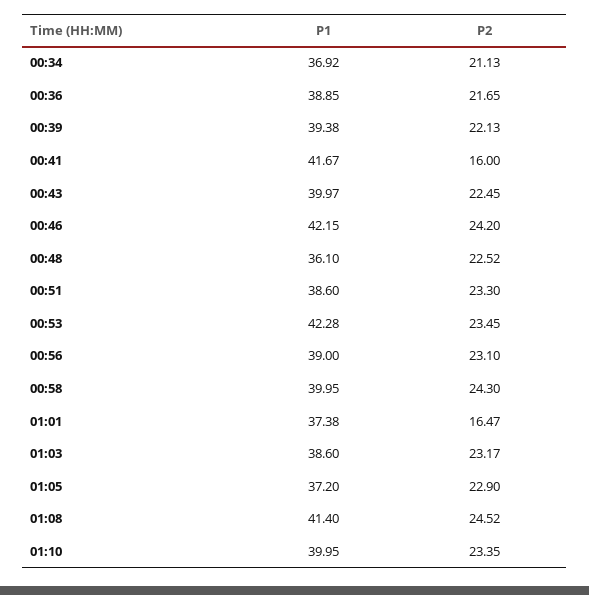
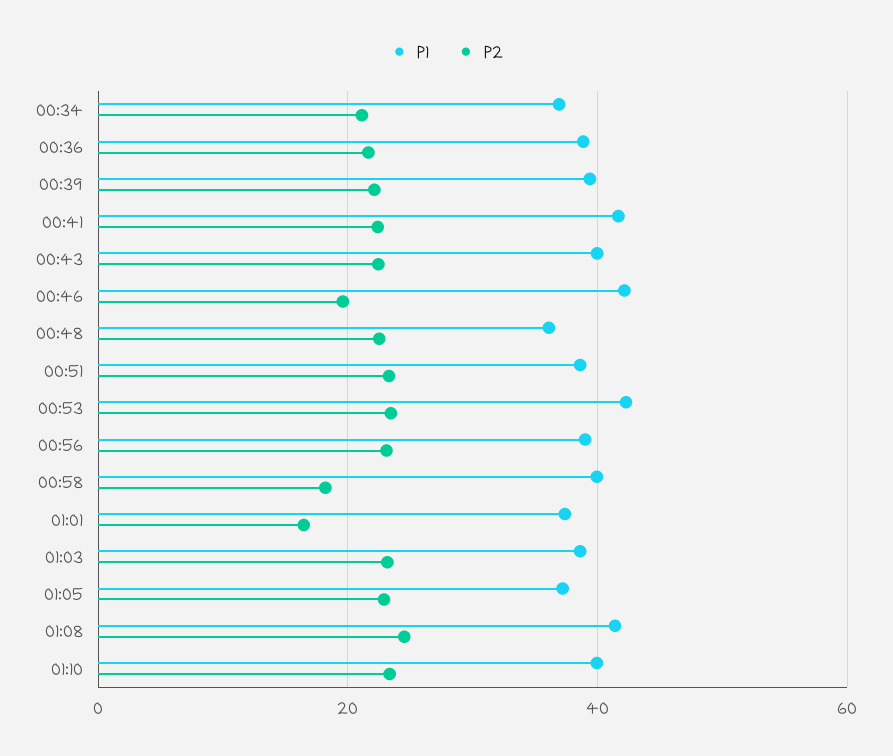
  {
    "P1": {
      "00:34": 36.92,
      "00:36": 38.85,
      "00:39": 39.38,
      "00:41": 41.67,
      "00:43": 39.97,
      "00:46": 42.15,
      "00:48": 36.1,
      "00:51": 38.6,
      "00:53": 42.28,
      "00:56": 39,
      "00:58": 39.95,
      "01:01": 37.38,
      "01:03": 38.6,
      "01:05": 37.2,
      "01:08": 41.4,
      "01:10": 39.95
    },
    "P2": {
      "00:34": 21.13,
      "00:36": 21.65,
      "00:39": 22.13,
-     "00:41": 16,
+     "00:41": 22,
      "00:43": 22.45,
-     "00:46": 24.2,
+     "00:46": 20,
      "00:48": 22.52,
      "00:51": 23.3,
      "00:53": 23.45,
      "00:56": 23.1,
-     "00:58": 24.3,
+     "00:58": 18,
      "01:01": 16.47,
      "01:03": 23.17,
      "01:05": 22.9,
      "01:08": 24.52,
      "01:10": 23.35
    }
  }

